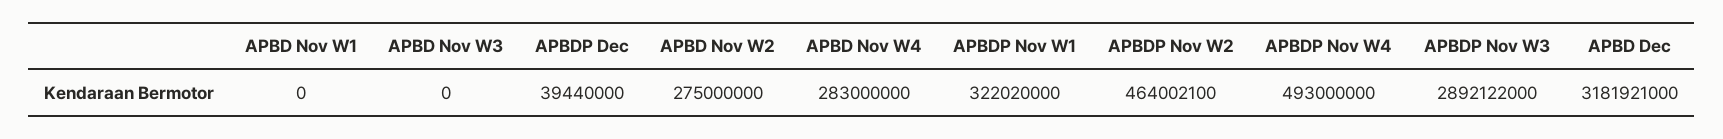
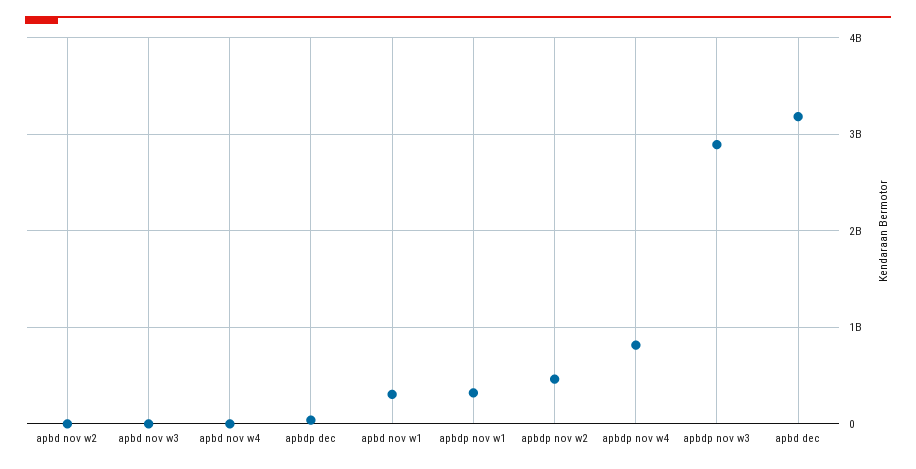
  {
-   "APBD Nov W1": 0,
+   "APBD Nov W1": 300000000,
    "APBD Nov W3": 0,
    "APBDP Dec": 39440000,
-   "APBD Nov W2": 275000000,
+   "APBD Nov W2": 0,
-   "APBD Nov W4": 283000000,
+   "APBD Nov W4": 0,
    "APBDP Nov W1": 322020000,
    "APBDP Nov W2": 464002100,
-   "APBDP Nov W4": 493000000,
+   "APBDP Nov W4": 800000000,
    "APBDP Nov W3": 2892122000,
    "APBD Dec": 3181921000
  }

